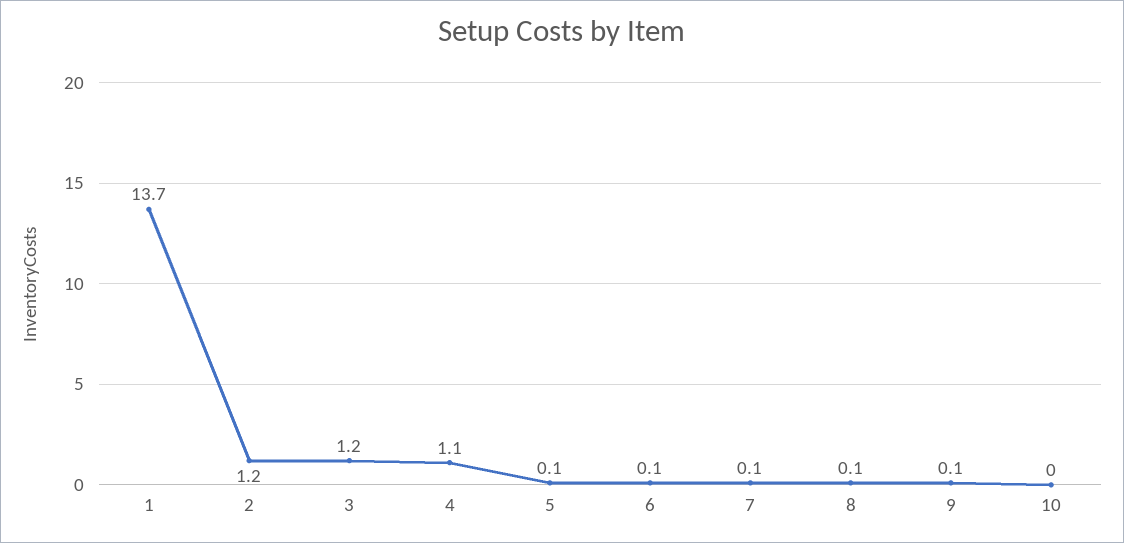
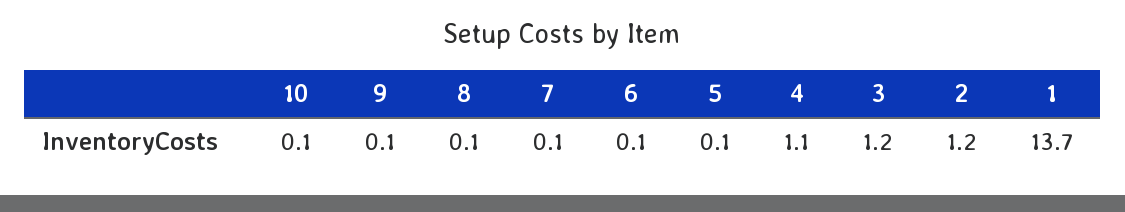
  {
    "1": 13.7,
    "2": 1.2,
    "3": 1.2,
    "4": 1.1,
    "5": 0.1,
    "6": 0.1,
    "7": 0.1,
    "8": 0.1,
    "9": 0.1,
-   "10": 0
+   "10": 0.1
  }

